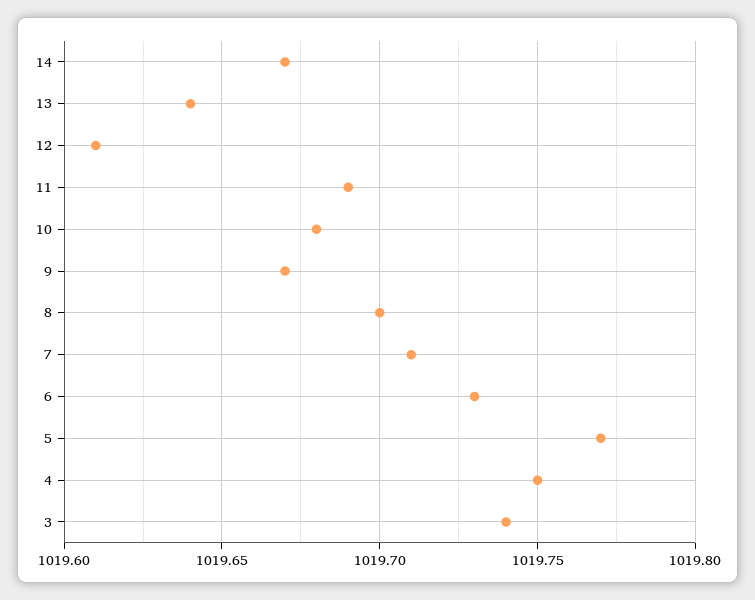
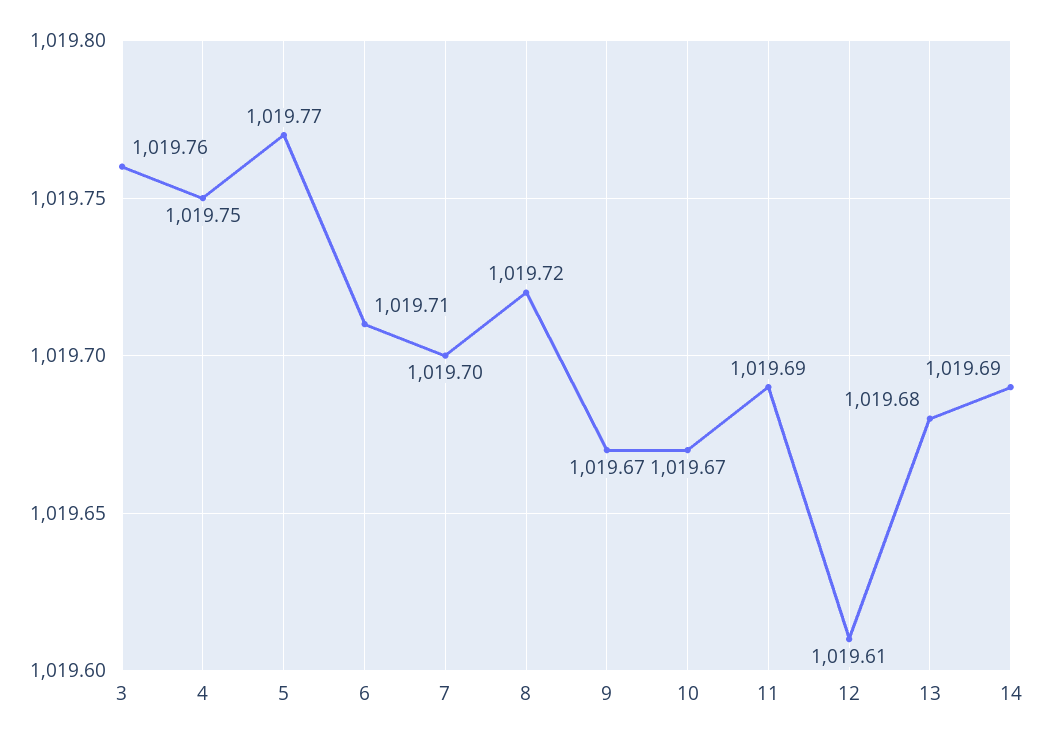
  {
-   "14": 1019.67,
+   "14": 1019.69,
-   "13": 1019.64,
+   "13": 1019.68,
    "12": 1019.61,
    "11": 1019.69,
-   "10": 1019.68,
+   "10": 1019.67,
    "9": 1019.67,
-   "8": 1019.7,
+   "8": 1019.72,
-   "7": 1019.71,
+   "7": 1019.7,
-   "6": 1019.73,
+   "6": 1019.71,
    "5": 1019.77,
    "4": 1019.75,
-   "3": 1019.74
+   "3": 1019.76
  }

